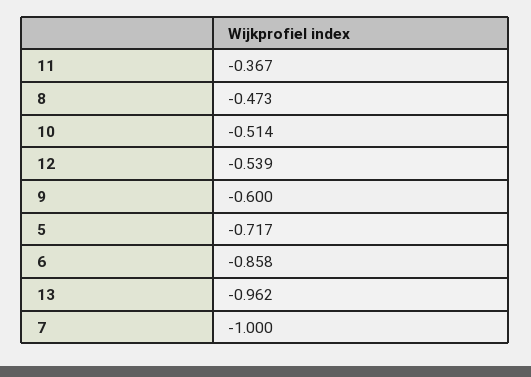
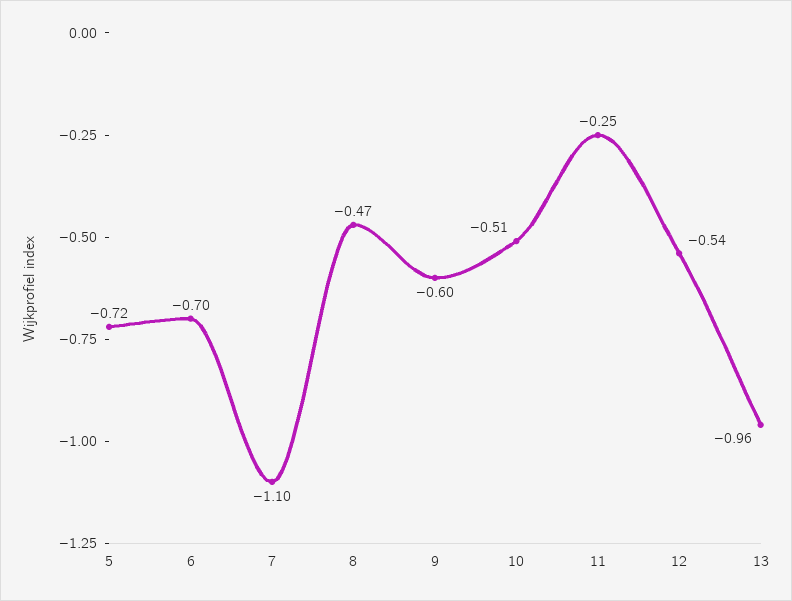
  {
-   "11": -0.367,
+   "11": -0.25,
    "8": -0.473,
    "10": -0.514,
    "12": -0.539,
    "9": -0.6,
    "5": -0.717,
-   "6": -0.858,
+   "6": -0.7,
    "13": -0.962,
-   "7": -1
+   "7": -1.1
  }

